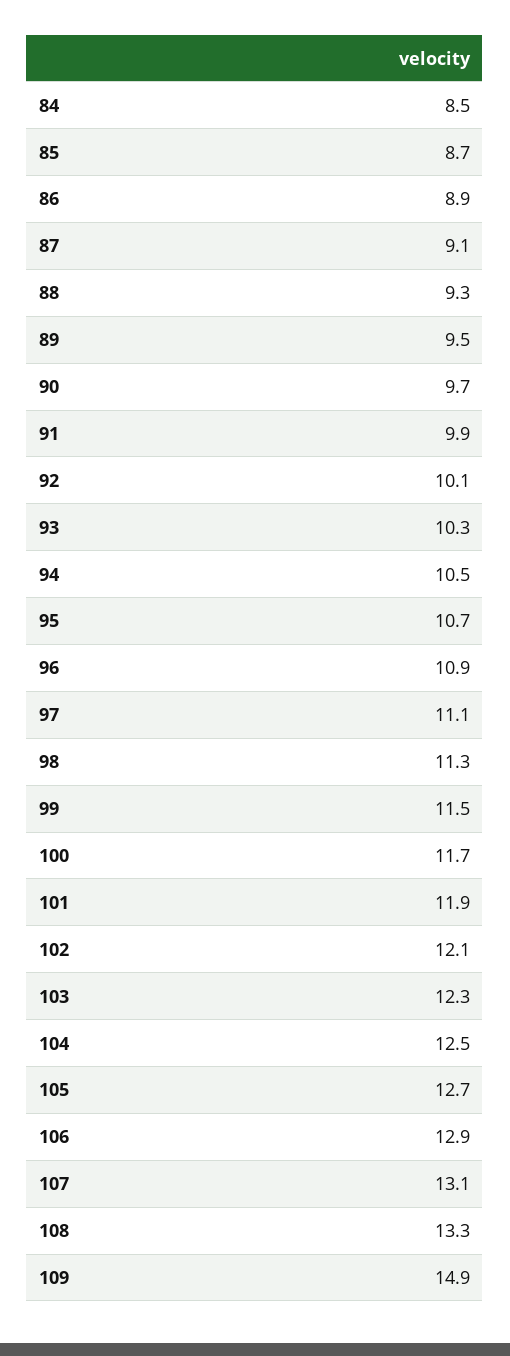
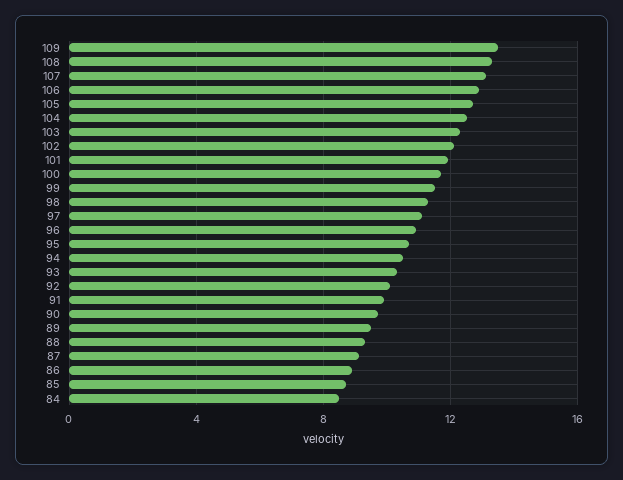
  {
    "84": 8.5,
    "85": 8.7,
    "86": 8.9,
    "87": 9.1,
    "88": 9.3,
    "89": 9.5,
    "90": 9.7,
    "91": 9.9,
    "92": 10.1,
    "93": 10.3,
    "94": 10.5,
    "95": 10.7,
    "96": 10.9,
    "97": 11.1,
    "98": 11.3,
    "99": 11.5,
    "100": 11.7,
    "101": 11.9,
    "102": 12.1,
    "103": 12.3,
    "104": 12.5,
    "105": 12.7,
    "106": 12.9,
    "107": 13.1,
    "108": 13.3,
-   "109": 14.9
+   "109": 13.5
  }

